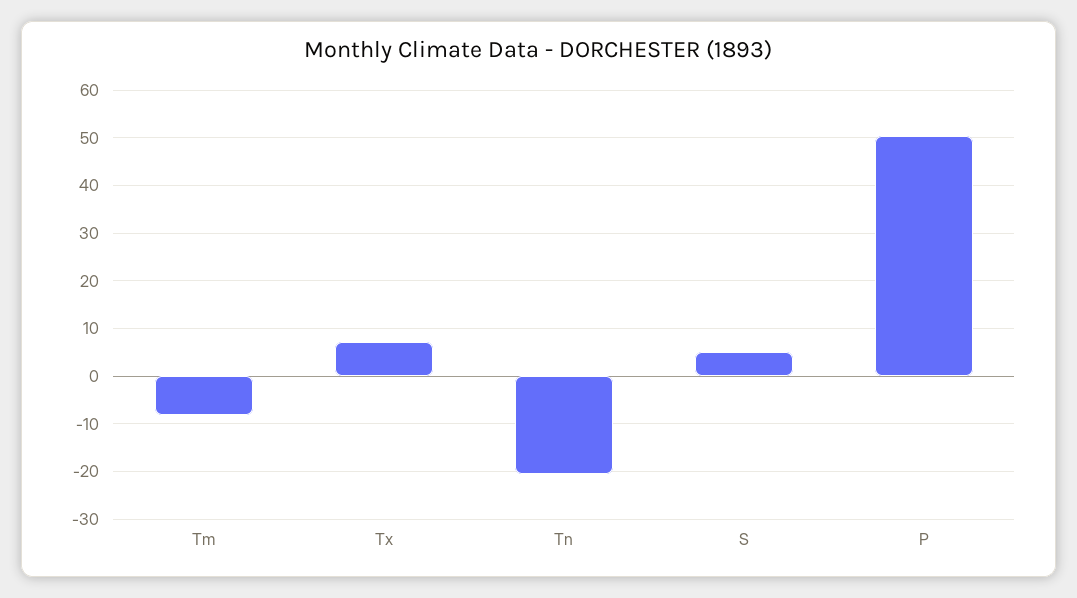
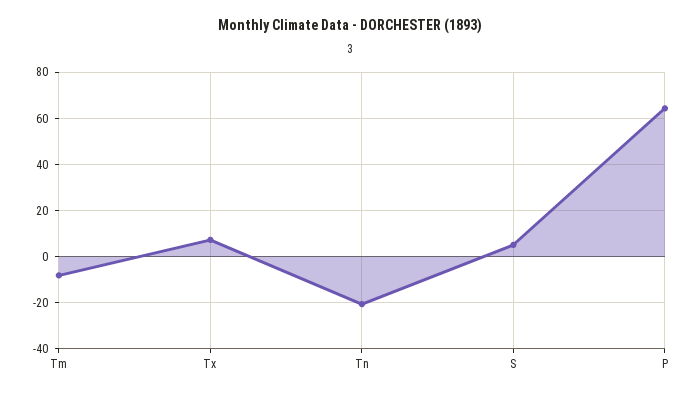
  {
    "Tm": -8,
    "Tx": 8,
    "Tn": -20,
    "S": 6,
-   "P": 50
+   "P": 65
  }

